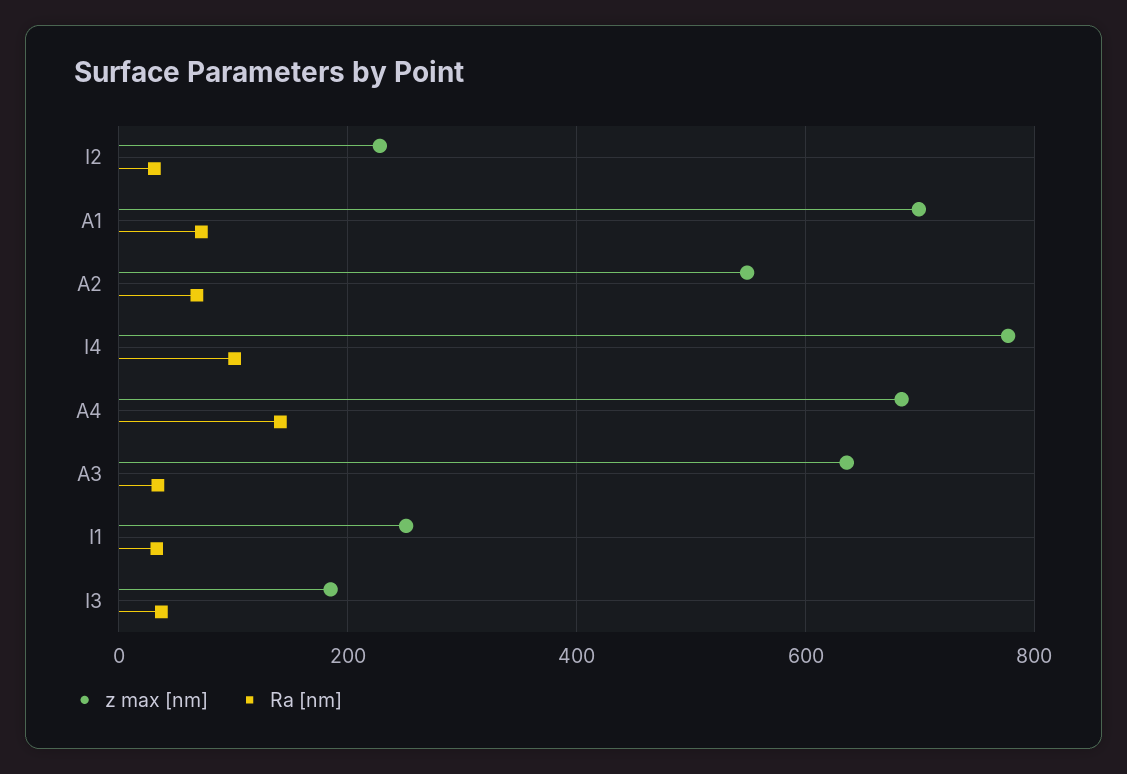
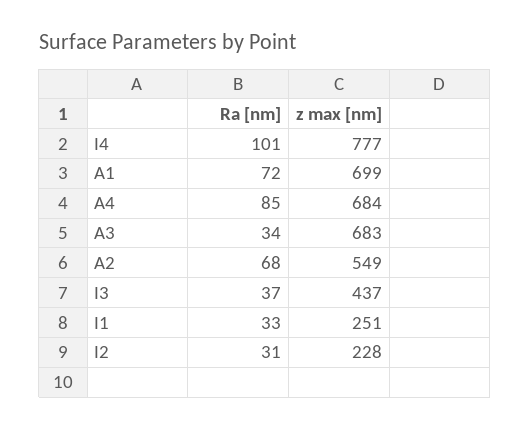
  {
    "z max [nm]": {
      "I2": 228,
      "A1": 699,
      "A2": 549,
      "I4": 777,
      "A4": 684,
-     "A3": 640,
+     "A3": 683,
      "I1": 251,
-     "I3": 180
+     "I3": 437
    },
    "Ra [nm]": {
      "I2": 31,
      "A1": 72,
      "A2": 68,
      "I4": 101,
-     "A4": 140,
+     "A4": 85,
      "A3": 34,
      "I1": 33,
      "I3": 37
    }
  }

